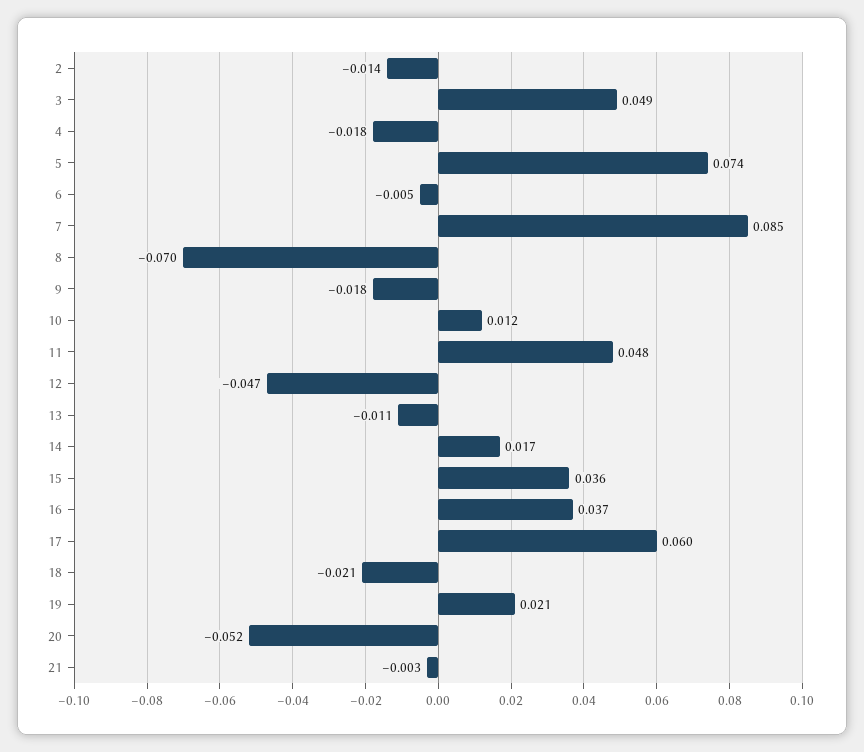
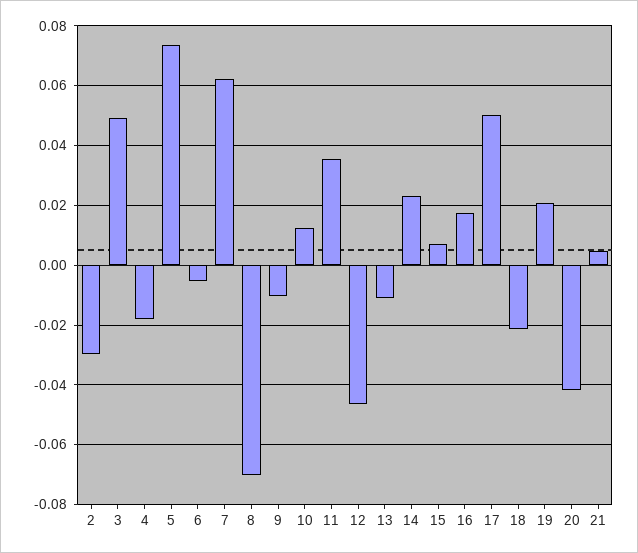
  {
-   "2": -0.014,
+   "2": -0.03,
    "3": 0.049,
    "4": -0.018,
    "5": 0.074,
    "6": -0.005,
-   "7": 0.085,
+   "7": 0.0625,
    "8": -0.07,
-   "9": -0.018,
+   "9": -0.01,
    "10": 0.012,
-   "11": 0.048,
+   "11": 0.035,
    "12": -0.047,
    "13": -0.011,
-   "14": 0.017,
+   "14": 0.0225,
-   "15": 0.036,
+   "15": 0.0075,
-   "16": 0.037,
+   "16": 0.0175,
-   "17": 0.06,
+   "17": 0.05,
    "18": -0.021,
    "19": 0.021,
-   "20": -0.052,
+   "20": -0.0425,
-   "21": -0.003
+   "21": 0.005
  }

